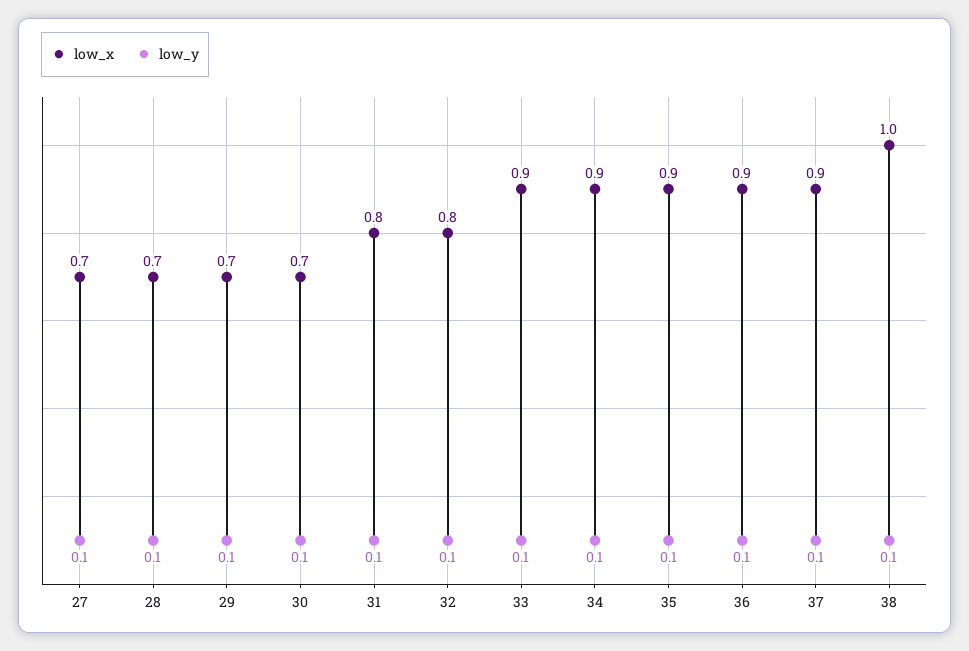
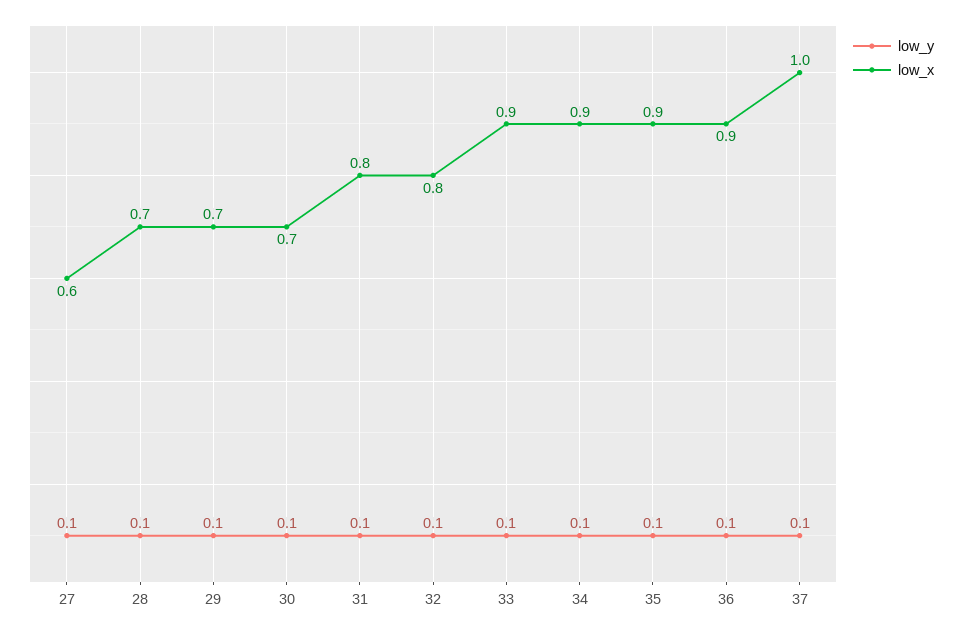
  {
    "low_x": {
-     "27": 0.7,
+     "27": 0.6,
      "28": 0.7,
      "29": 0.7,
      "30": 0.7,
      "31": 0.8,
      "32": 0.8,
      "33": 0.9,
      "34": 0.9,
      "35": 0.9,
      "36": 0.9,
-     "37": 0.9,
+     "37": 1
-     "38": 1
    },
    "low_y": {
      "27": 0.1,
      "28": 0.1,
      "29": 0.1,
      "30": 0.1,
      "31": 0.1,
      "32": 0.1,
      "33": 0.1,
      "34": 0.1,
      "35": 0.1,
      "36": 0.1,
-     "37": 0.1,
+     "37": 0.1
-     "38": 0.1
    }
  }

